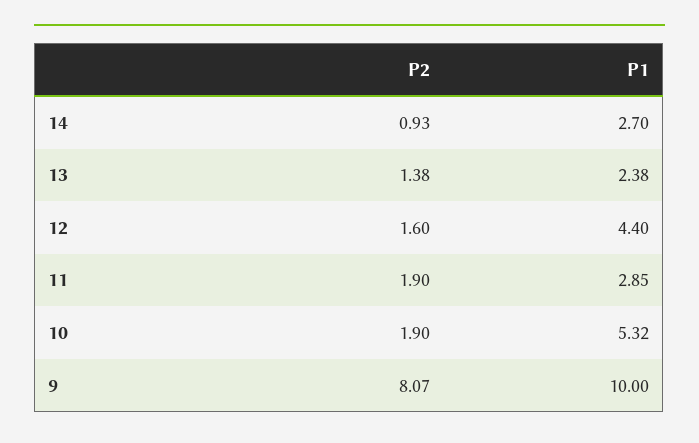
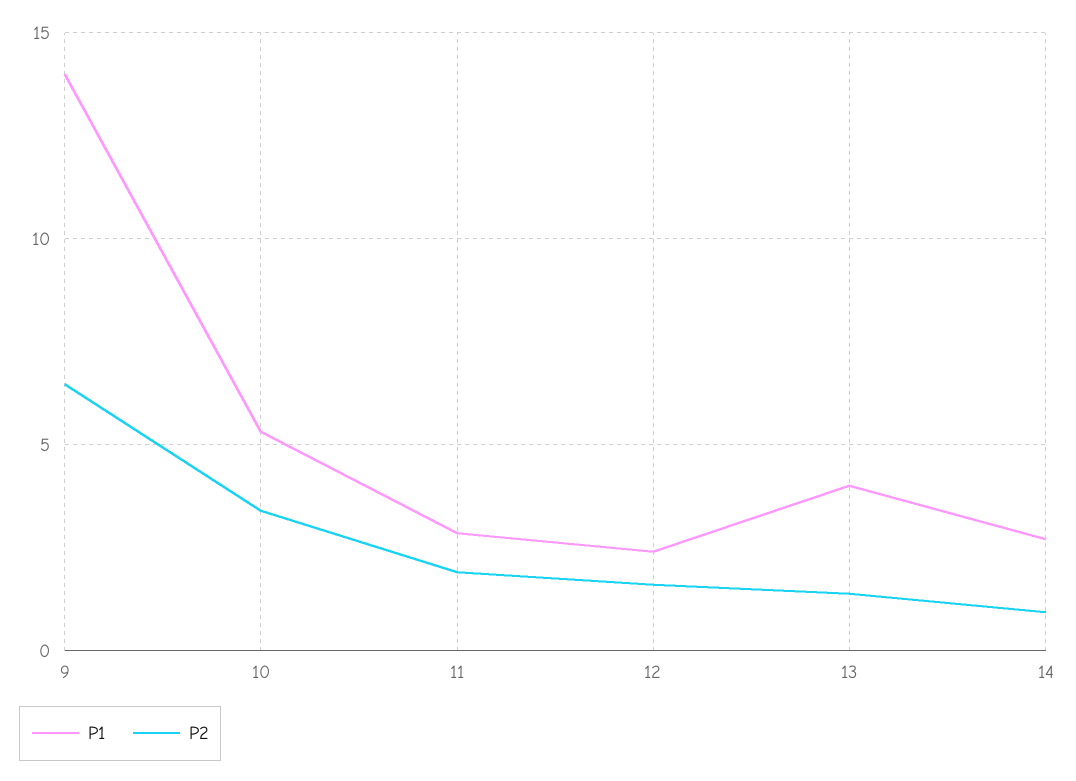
  {
    "P2": {
      "14": 0.93,
      "13": 1.38,
      "12": 1.6,
      "11": 1.9,
-     "10": 1.9,
+     "10": 3.5,
-     "9": 8.07
+     "9": 6.5
    },
    "P1": {
      "14": 2.7,
-     "13": 2.38,
+     "13": 4,
-     "12": 4.4,
+     "12": 2.5,
      "11": 2.85,
      "10": 5.32,
-     "9": 10
+     "9": 14
    }
  }

